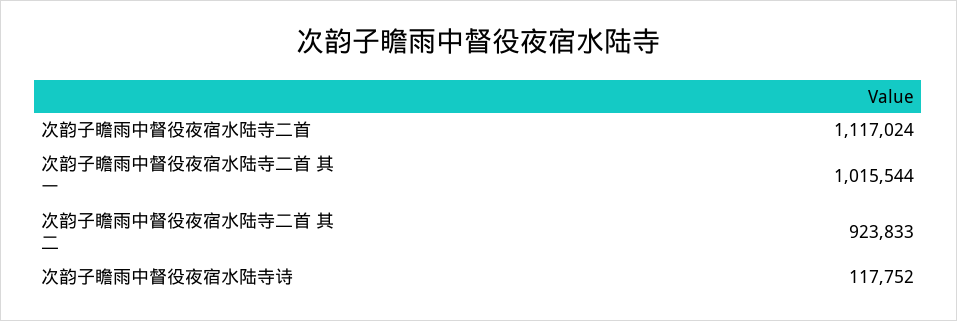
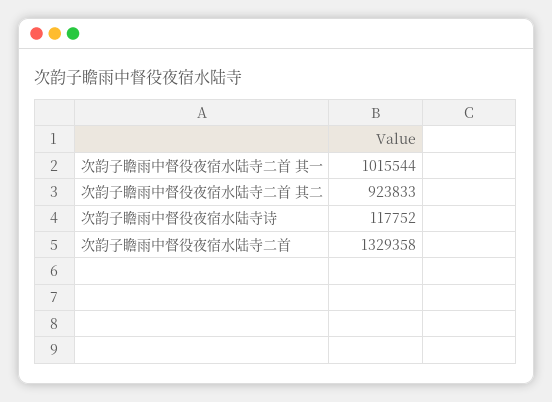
  {
-   "次韵子瞻雨中督役夜宿水陆寺二首": 1117024,
+   "次韵子瞻雨中督役夜宿水陆寺二首": 1329358,
    "次韵子瞻雨中督役夜宿水陆寺二首 其一": 1015544,
    "次韵子瞻雨中督役夜宿水陆寺二首 其二": 923833,
    "次韵子瞻雨中督役夜宿水陆寺诗": 117752
  }

